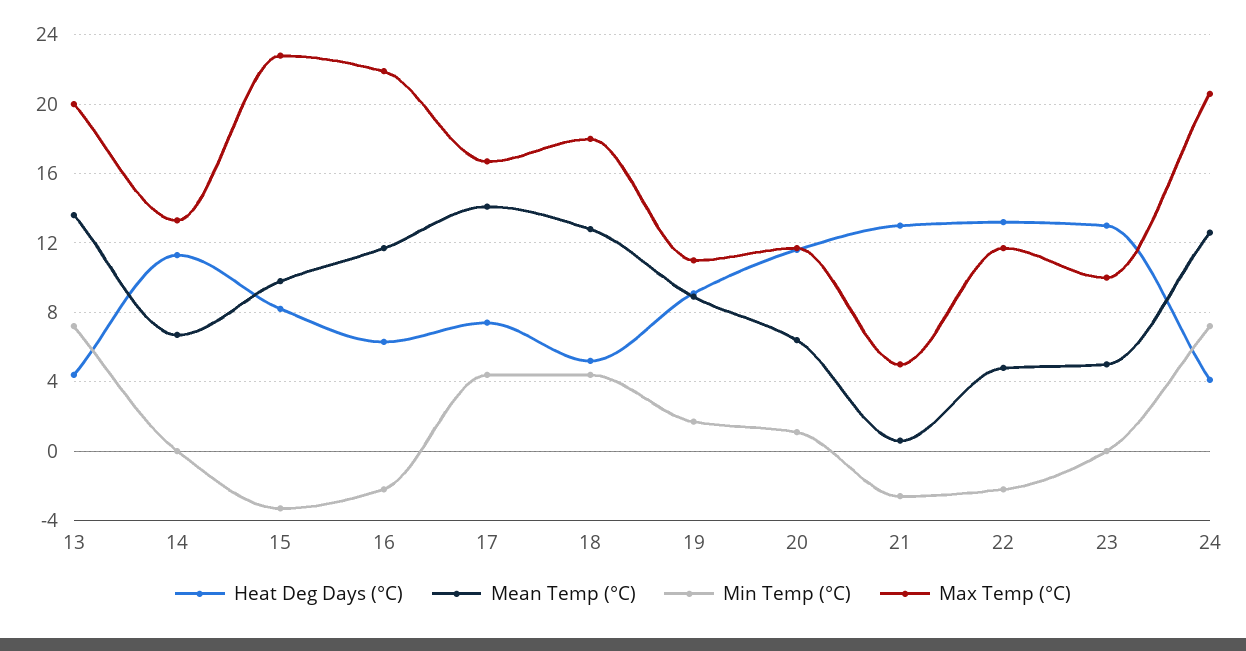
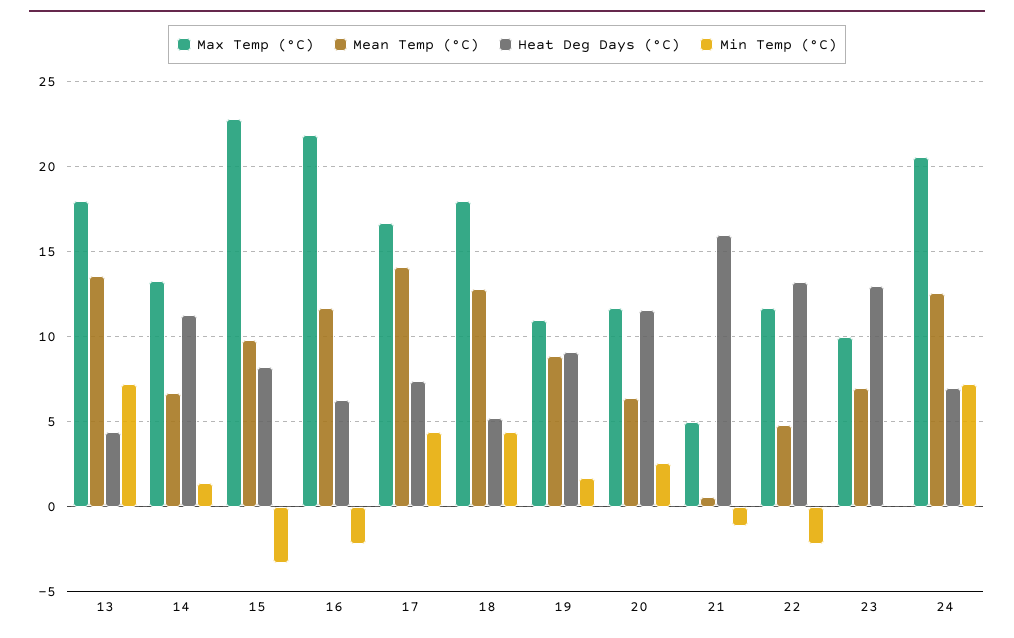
  {
    "Heat Deg Days (°C)": {
      "13": 4.5,
      "14": 11.5,
      "15": 8,
      "16": 6.5,
      "17": 7.5,
      "18": 5,
      "19": 9,
      "20": 11.5,
-     "21": 13,
+     "21": 16,
      "22": 13,
      "23": 13,
-     "24": 4
+     "24": 7
    },
    "Mean Temp (°C)": {
      "13": 13.5,
      "14": 6.5,
      "15": 10,
      "16": 11.5,
      "17": 14,
      "18": 13,
      "19": 9,
      "20": 6.5,
      "21": 0.5,
      "22": 5,
-     "23": 5,
+     "23": 7,
      "24": 12.5
    },
    "Min Temp (°C)": {
      "13": 7,
-     "14": 0,
+     "14": 1.5,
      "15": -3.5,
      "16": -2,
      "17": 4.5,
      "18": 4.5,
      "19": 1.5,
-     "20": 1,
+     "20": 2.5,
-     "21": -2.5,
+     "21": -1,
      "22": -2,
      "23": 0,
      "24": 7
    },
    "Max Temp (°C)": {
-     "13": 20,
+     "13": 18,
      "14": 13.5,
      "15": 23,
      "16": 22,
      "17": 16.5,
      "18": 18,
      "19": 11,
      "20": 11.5,
      "21": 5,
      "22": 11.5,
      "23": 10,
      "24": 20.5
    }
  }

